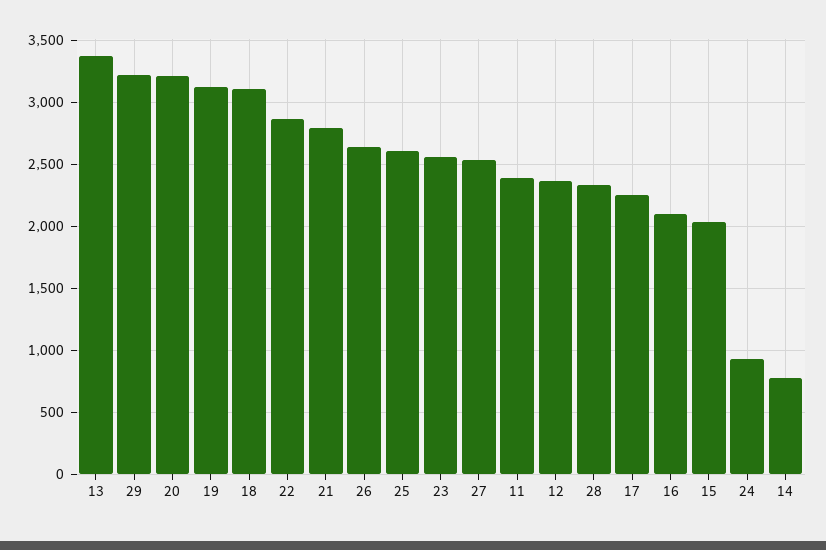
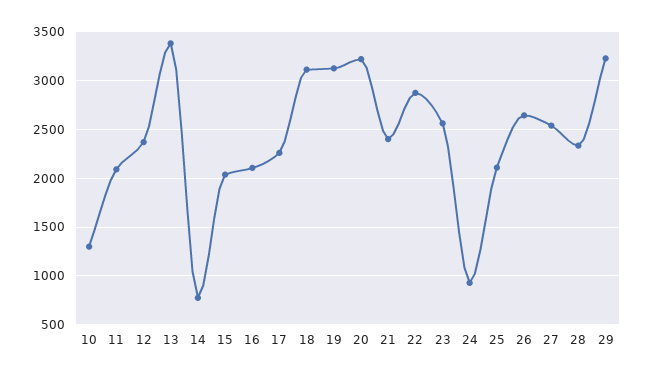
  {
    "13": 3400,
    "29": 3250,
    "20": 3200,
    "19": 3100,
    "18": 3100,
    "22": 2850,
-   "21": 2800,
+   "21": 2400,
    "26": 2650,
-   "25": 2600,
+   "25": 2100,
    "23": 2550,
    "27": 2550,
-   "11": 2400,
+   "11": 2100,
    "12": 2350,
    "28": 2350,
    "17": 2250,
    "16": 2100,
    "15": 2050,
    "24": 950,
-   "14": 800
+   "14": 800,
+   "10": 1300
  }

